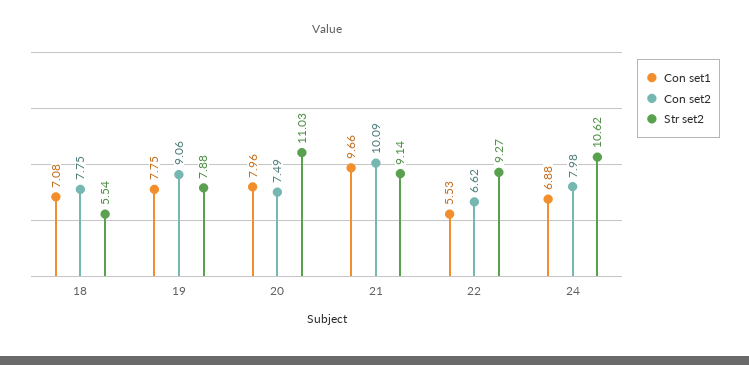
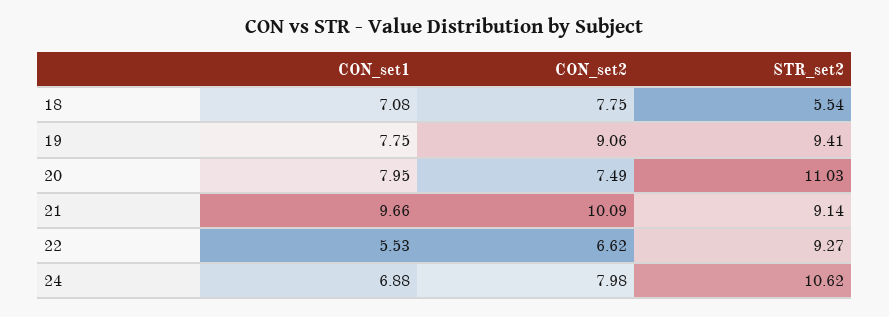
  {
    "Con set1": {
      "18": 7.08,
      "19": 7.75,
-     "20": 7.96,
+     "20": 7.95,
      "21": 9.66,
      "22": 5.53,
      "24": 6.88
    },
    "Con set2": {
      "18": 7.75,
      "19": 9.06,
      "20": 7.49,
      "21": 10.09,
      "22": 6.62,
      "24": 7.98
    },
    "Str set2": {
      "18": 5.54,
-     "19": 7.88,
+     "19": 9.41,
      "20": 11.03,
      "21": 9.14,
      "22": 9.27,
      "24": 10.62
    }
  }

